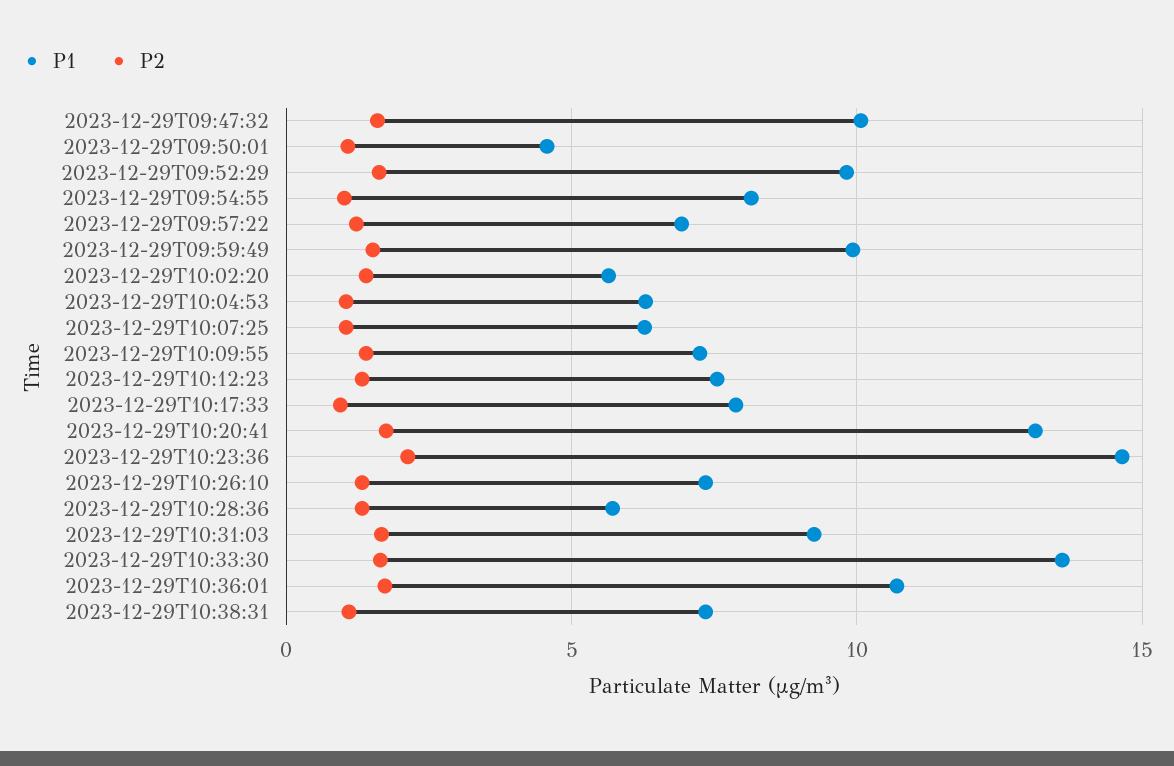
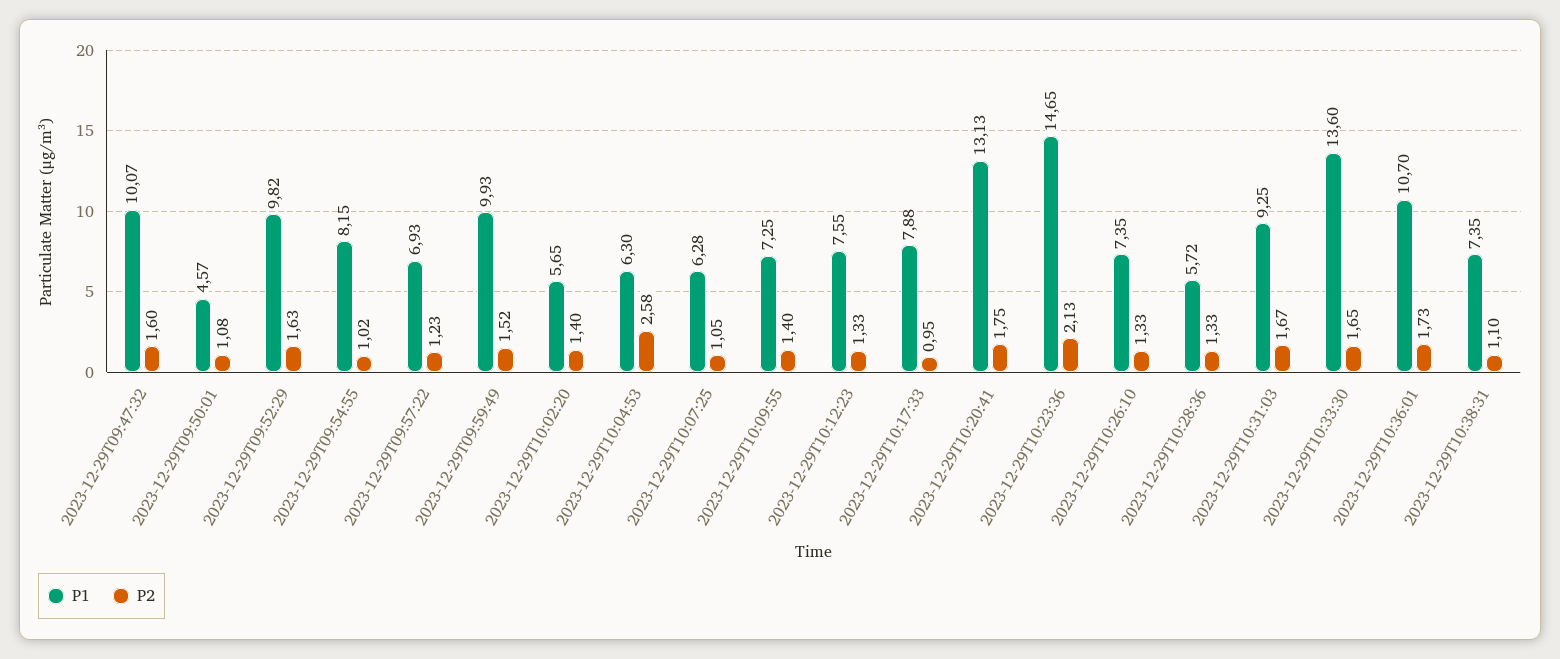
  {
    "P1": {
      "2023-12-29T09:47:32": 10.07,
      "2023-12-29T09:50:01": 4.57,
      "2023-12-29T09:52:29": 9.82,
      "2023-12-29T09:54:55": 8.15,
      "2023-12-29T09:57:22": 6.93,
      "2023-12-29T09:59:49": 9.93,
      "2023-12-29T10:02:20": 5.65,
      "2023-12-29T10:04:53": 6.3,
      "2023-12-29T10:07:25": 6.28,
      "2023-12-29T10:09:55": 7.25,
      "2023-12-29T10:12:23": 7.55,
      "2023-12-29T10:17:33": 7.88,
      "2023-12-29T10:20:41": 13.13,
      "2023-12-29T10:23:36": 14.65,
      "2023-12-29T10:26:10": 7.35,
      "2023-12-29T10:28:36": 5.72,
      "2023-12-29T10:31:03": 9.25,
      "2023-12-29T10:33:30": 13.6,
      "2023-12-29T10:36:01": 10.7,
      "2023-12-29T10:38:31": 7.35
    },
    "P2": {
      "2023-12-29T09:47:32": 1.6,
      "2023-12-29T09:50:01": 1.08,
      "2023-12-29T09:52:29": 1.63,
      "2023-12-29T09:54:55": 1.02,
      "2023-12-29T09:57:22": 1.23,
      "2023-12-29T09:59:49": 1.52,
      "2023-12-29T10:02:20": 1.4,
-     "2023-12-29T10:04:53": 1,
+     "2023-12-29T10:04:53": 2.58,
      "2023-12-29T10:07:25": 1.05,
      "2023-12-29T10:09:55": 1.4,
      "2023-12-29T10:12:23": 1.33,
      "2023-12-29T10:17:33": 0.95,
      "2023-12-29T10:20:41": 1.75,
      "2023-12-29T10:23:36": 2.13,
      "2023-12-29T10:26:10": 1.33,
      "2023-12-29T10:28:36": 1.33,
      "2023-12-29T10:31:03": 1.67,
      "2023-12-29T10:33:30": 1.65,
      "2023-12-29T10:36:01": 1.73,
      "2023-12-29T10:38:31": 1.1
    }
  }

